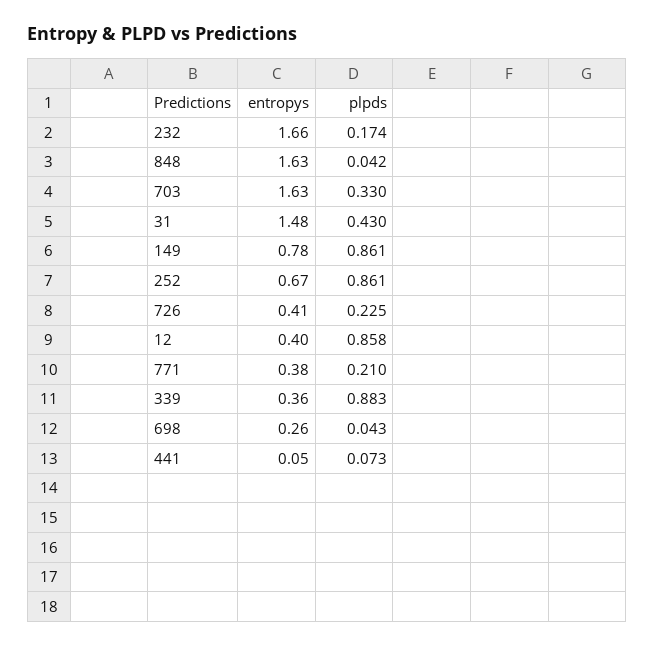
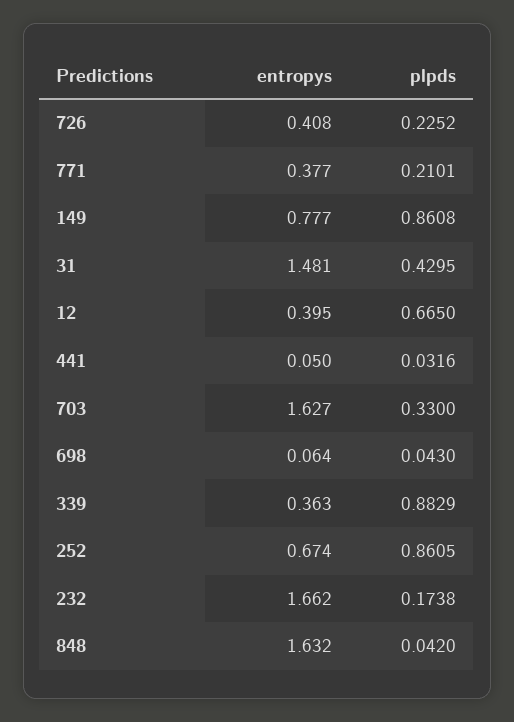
  {
    "entropys": {
      "232": 1.662,
      "848": 1.632,
      "703": 1.627,
      "31": 1.481,
      "149": 0.777,
      "252": 0.674,
      "726": 0.408,
      "12": 0.395,
      "771": 0.377,
      "339": 0.363,
-     "698": 0.26,
+     "698": 0.064,
      "441": 0.05
    },
    "plpds": {
      "232": 0.1738,
      "848": 0.042,
      "703": 0.33,
      "31": 0.4295,
      "149": 0.8608,
      "252": 0.8605,
      "726": 0.2252,
-     "12": 0.858,
+     "12": 0.665,
      "771": 0.2101,
      "339": 0.8829,
      "698": 0.043,
-     "441": 0.073
+     "441": 0.0316
    }
  }

